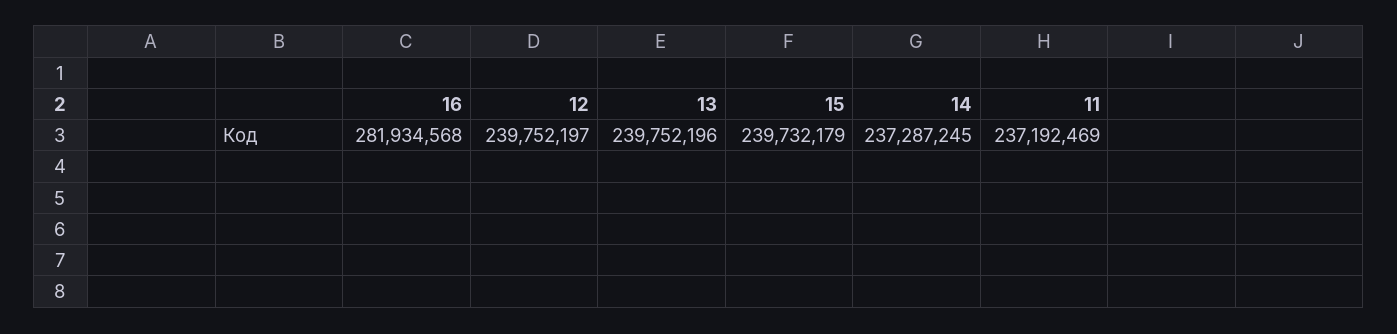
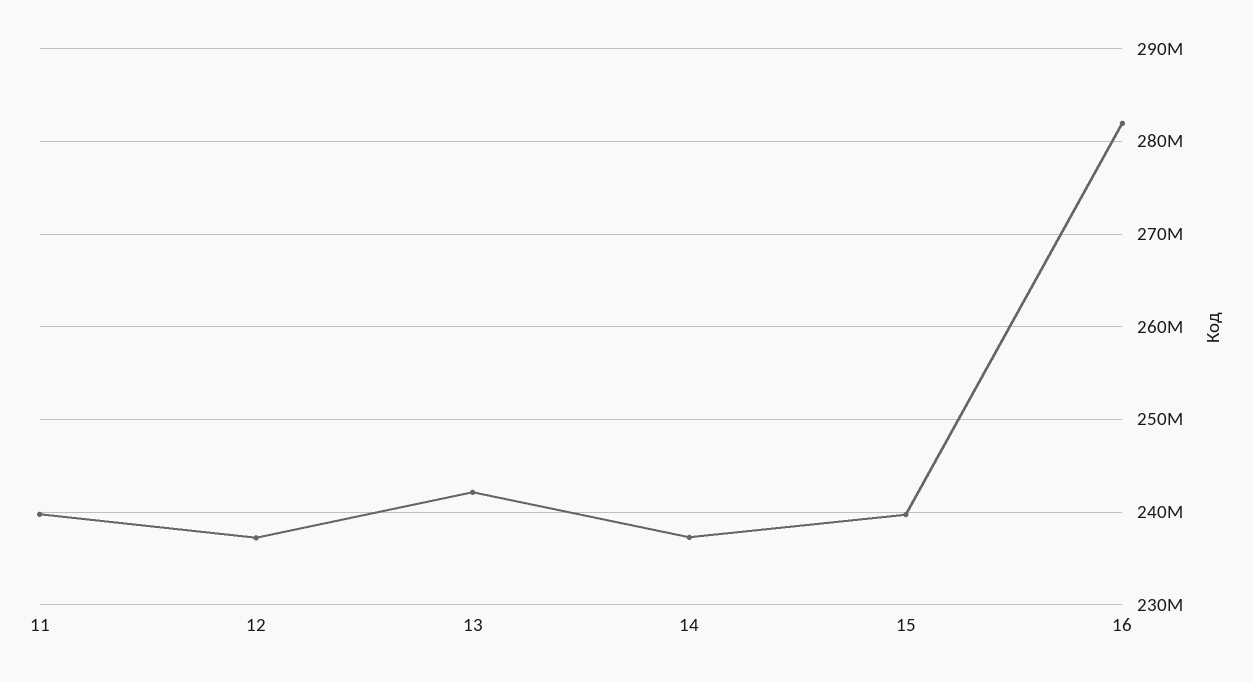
  {
    "16": 281934568,
-   "12": 239752197,
+   "12": 237000000,
-   "13": 239752196,
+   "13": 242000000,
    "15": 239732179,
    "14": 237287245,
-   "11": 237192469
+   "11": 240000000
  }

